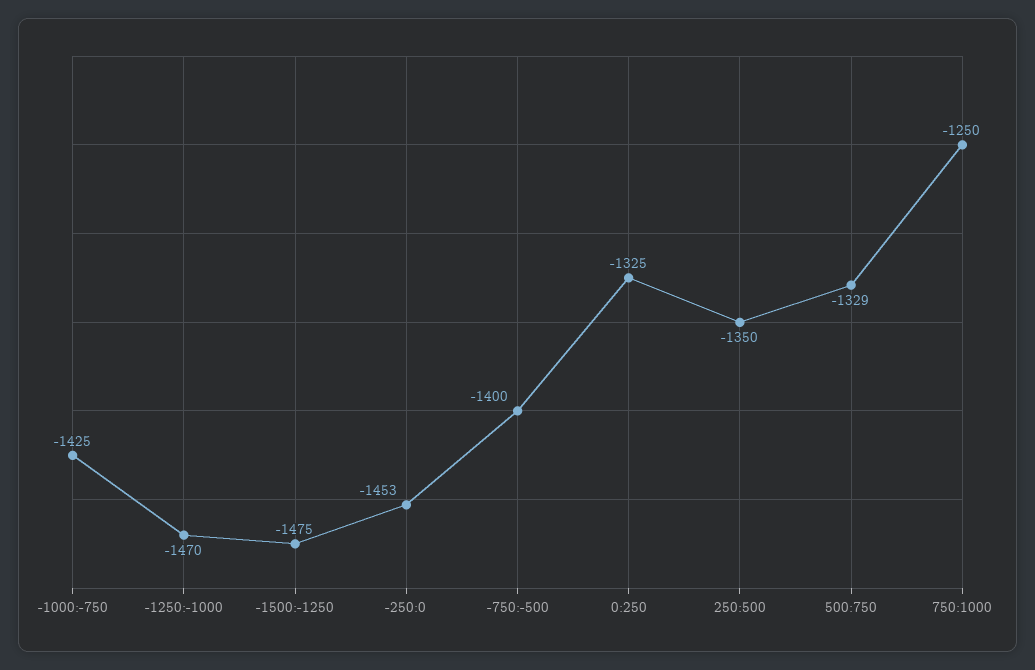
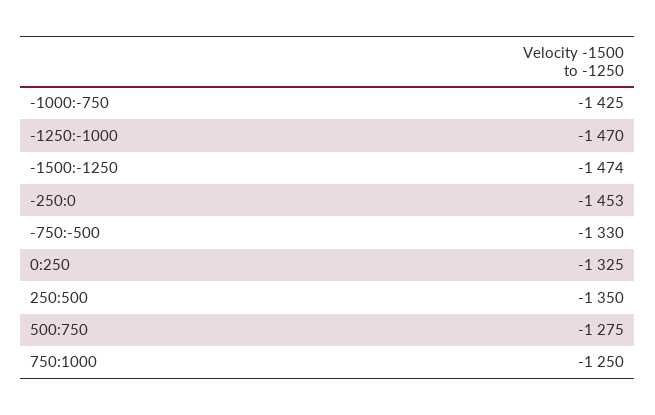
  {
    "-1000:-750": -1425,
    "-1250:-1000": -1470,
-   "-1500:-1250": -1475,
+   "-1500:-1250": -1474,
    "-250:0": -1453,
-   "-750:-500": -1400,
+   "-750:-500": -1330,
    "0:250": -1325,
    "250:500": -1350,
-   "500:750": -1329,
+   "500:750": -1275,
    "750:1000": -1250
  }

